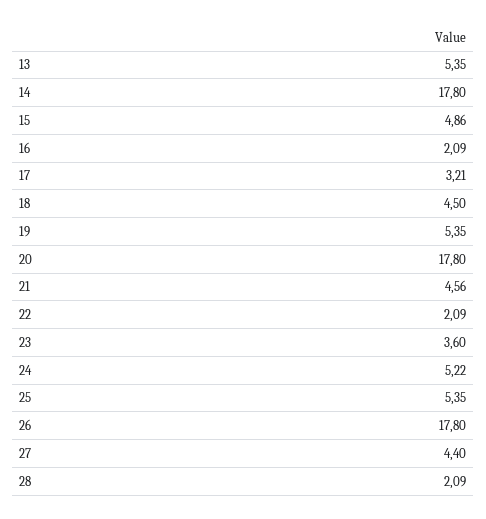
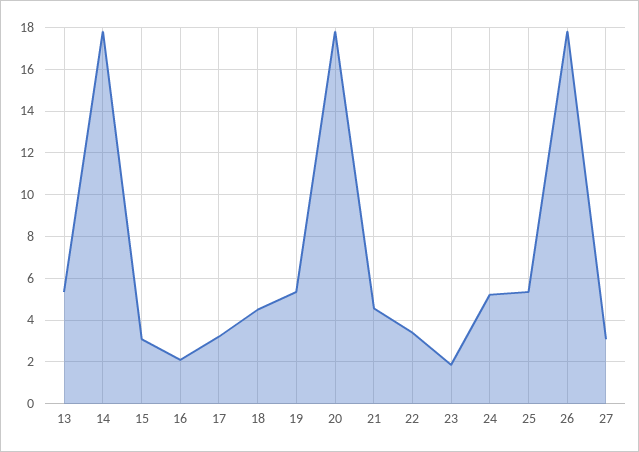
  {
    "13": 5.35,
    "14": 17.8,
-   "15": 4.86,
+   "15": 3,
    "16": 2.09,
    "17": 3.21,
    "18": 4.5,
    "19": 5.35,
    "20": 17.8,
    "21": 4.56,
-   "22": 2.09,
+   "22": 3.5,
-   "23": 3.6,
+   "23": 2,
    "24": 5.22,
    "25": 5.35,
    "26": 17.8,
-   "27": 4.4,
+   "27": 3
-   "28": 2.09
  }

